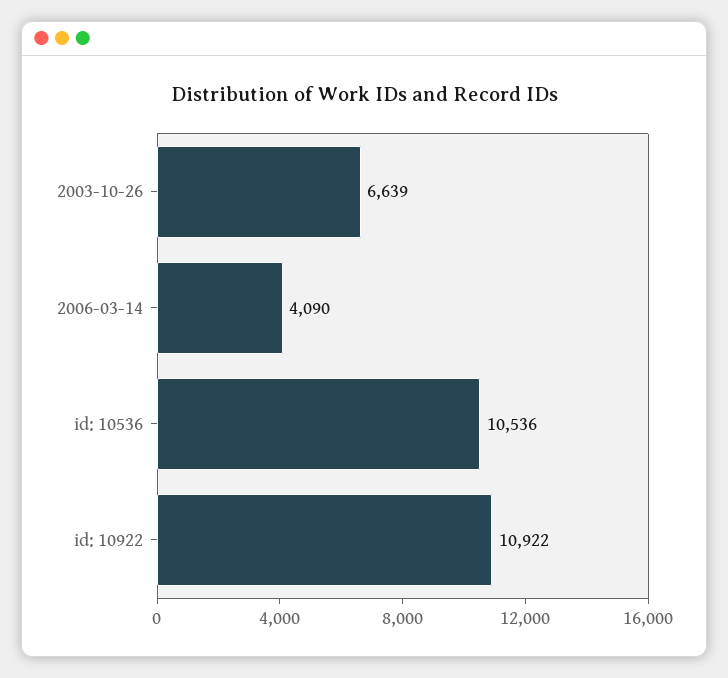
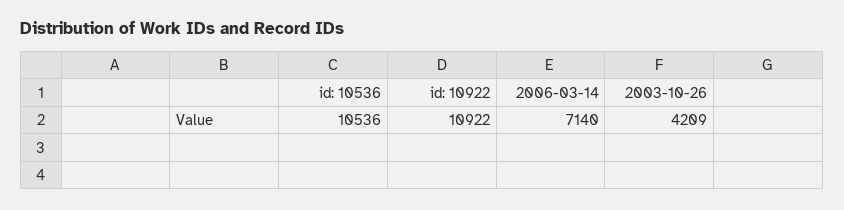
  {
-   "2003-10-26": 6639,
+   "2003-10-26": 4209,
-   "2006-03-14": 4090,
+   "2006-03-14": 7140,
    "id: 10536": 10536,
    "id: 10922": 10922
  }

